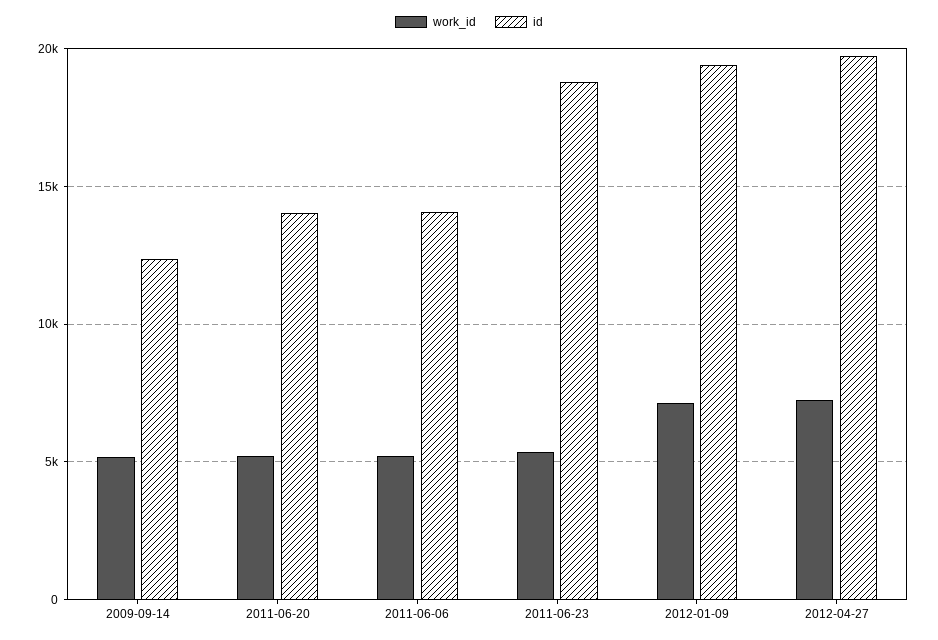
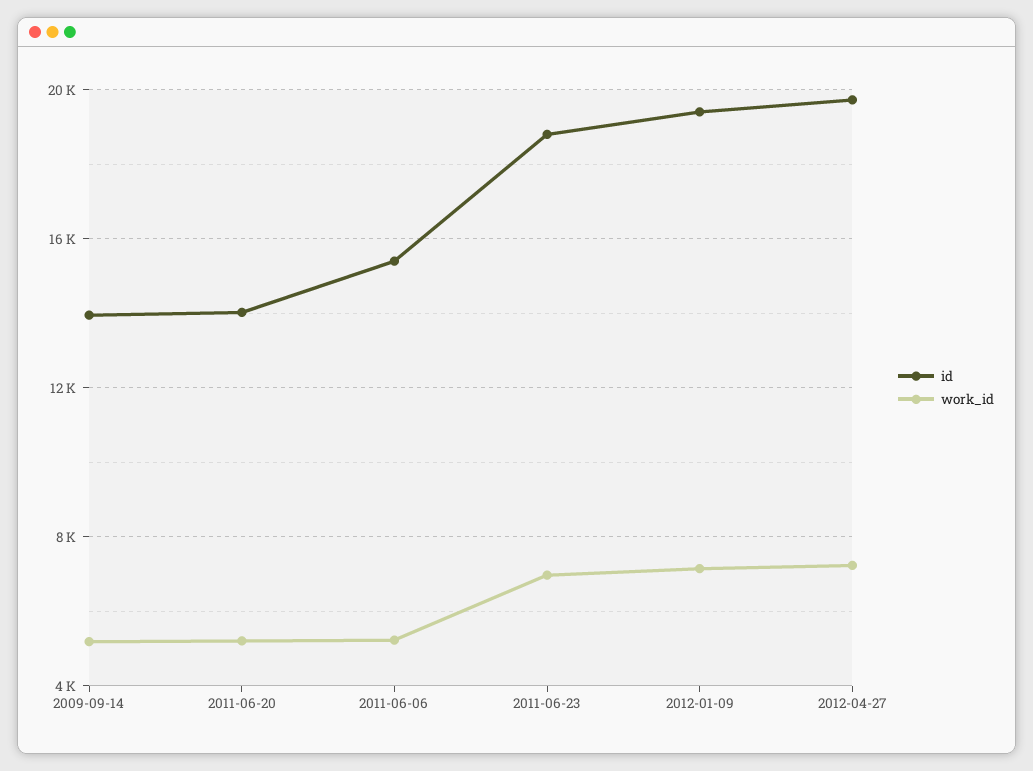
  {
    "work_id": {
      "2009-09-14": 5000,
      "2011-06-20": 5000,
      "2011-06-06": 5000,
-     "2011-06-23": 5500,
+     "2011-06-23": 7000,
      "2012-01-09": 7000,
      "2012-04-27": 7000
    },
    "id": {
-     "2009-09-14": 12500,
+     "2009-09-14": 14000,
      "2011-06-20": 14000,
-     "2011-06-06": 14000,
+     "2011-06-06": 15500,
      "2011-06-23": 19000,
      "2012-01-09": 19500,
      "2012-04-27": 19500
    }
  }

